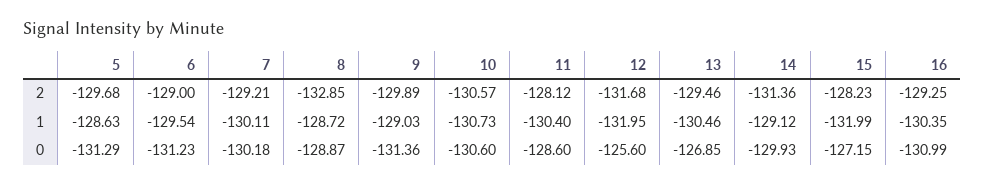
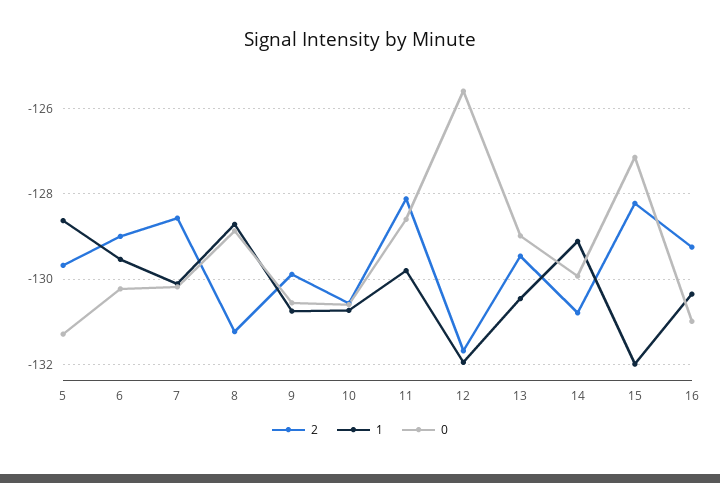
  {
    "2": {
      "5": -129.68,
      "6": -129,
-     "7": -129.21,
+     "7": -128.6,
-     "8": -132.85,
+     "8": -131.2,
      "9": -129.89,
      "10": -130.57,
      "11": -128.12,
      "12": -131.68,
      "13": -129.46,
-     "14": -131.36,
+     "14": -130.8,
      "15": -128.23,
      "16": -129.25
    },
    "1": {
      "5": -128.63,
      "6": -129.54,
      "7": -130.11,
      "8": -128.72,
-     "9": -129.03,
+     "9": -130.8,
      "10": -130.73,
-     "11": -130.4,
+     "11": -129.8,
      "12": -131.95,
      "13": -130.46,
      "14": -129.12,
      "15": -131.99,
      "16": -130.35
    },
    "0": {
      "5": -131.29,
-     "6": -131.23,
+     "6": -130.2,
      "7": -130.18,
      "8": -128.87,
-     "9": -131.36,
+     "9": -130.6,
      "10": -130.6,
      "11": -128.6,
      "12": -125.6,
-     "13": -126.85,
+     "13": -129,
      "14": -129.93,
      "15": -127.15,
      "16": -130.99
    }
  }

